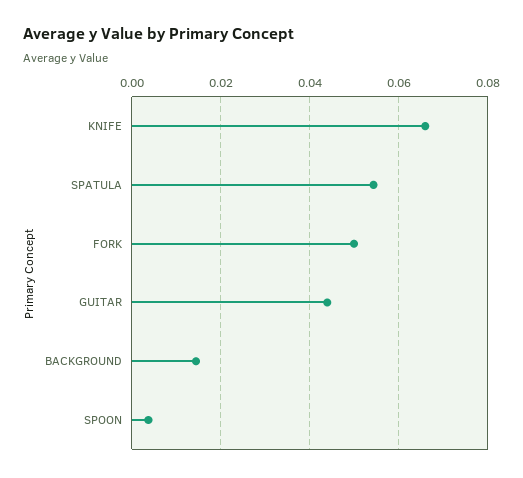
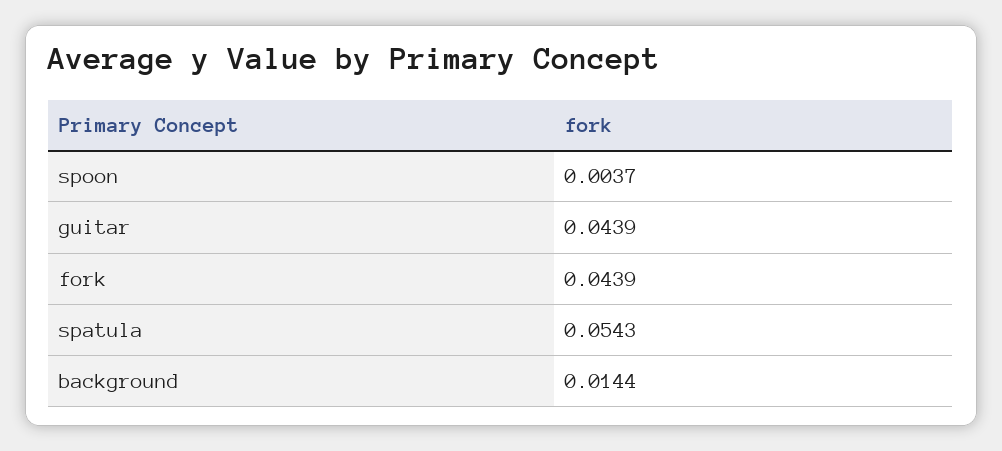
  {
-   "KNIFE": 0.066,
    "SPATULA": 0.0543,
-   "FORK": 0.05,
+   "FORK": 0.0439,
    "GUITAR": 0.0439,
    "BACKGROUND": 0.0144,
    "SPOON": 0.0037
  }

